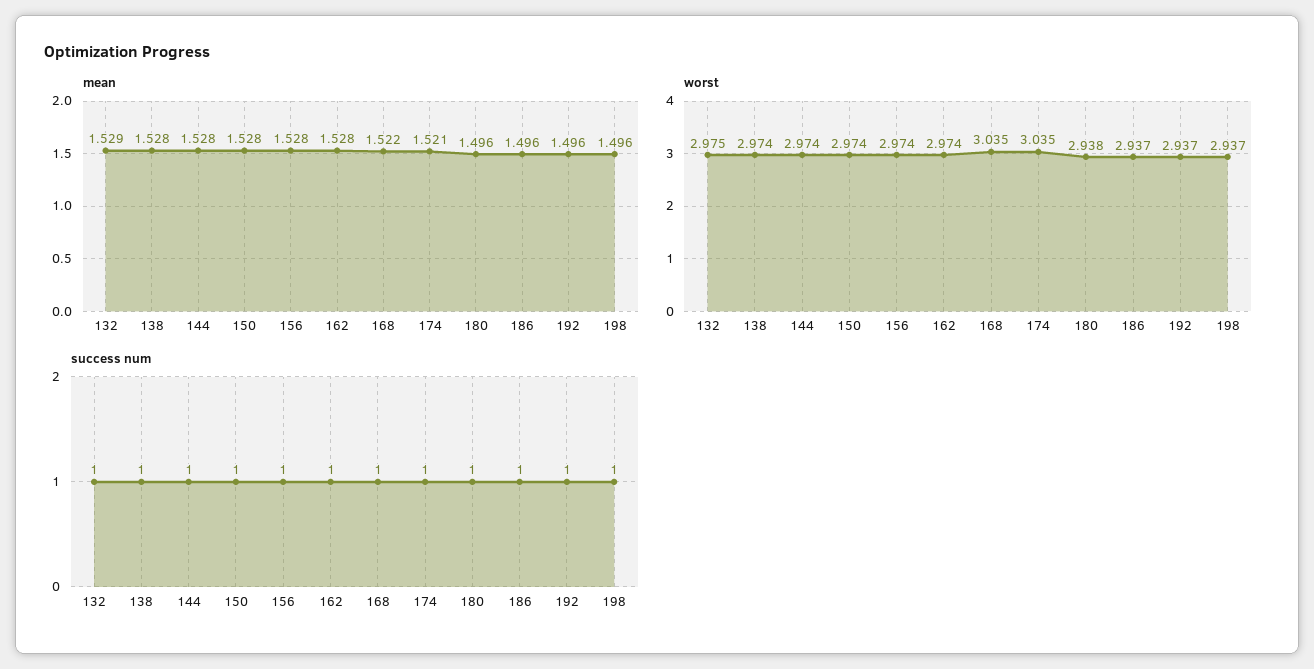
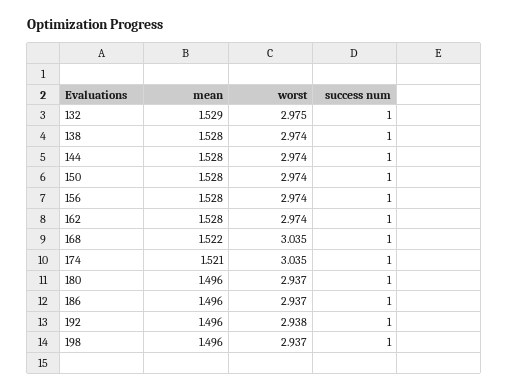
  {
    "mean": {
      "132": 1.529,
      "138": 1.528,
      "144": 1.528,
      "150": 1.528,
      "156": 1.528,
      "162": 1.528,
      "168": 1.522,
      "174": 1.521,
      "180": 1.496,
      "186": 1.496,
      "192": 1.496,
      "198": 1.496
    },
    "worst": {
      "132": 2.975,
      "138": 2.974,
      "144": 2.974,
      "150": 2.974,
      "156": 2.974,
      "162": 2.974,
      "168": 3.035,
      "174": 3.035,
-     "180": 2.938,
+     "180": 2.937,
      "186": 2.937,
-     "192": 2.937,
+     "192": 2.938,
      "198": 2.937
    },
    "success num": {
      "132": 1,
      "138": 1,
      "144": 1,
      "150": 1,
      "156": 1,
      "162": 1,
      "168": 1,
      "174": 1,
      "180": 1,
      "186": 1,
      "192": 1,
      "198": 1
    }
  }

